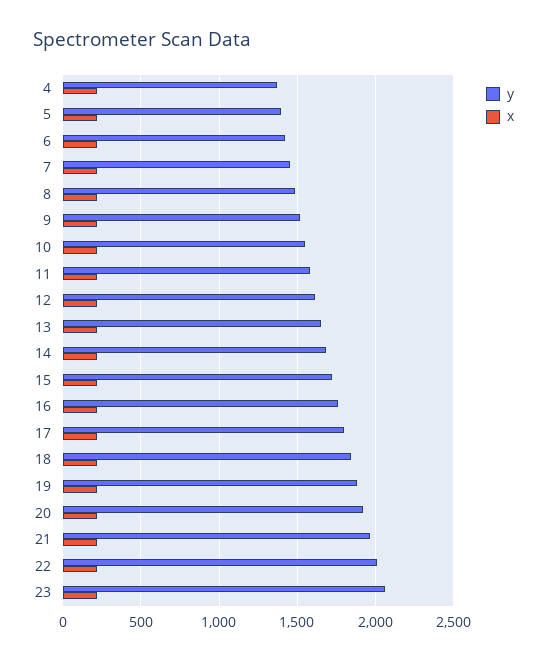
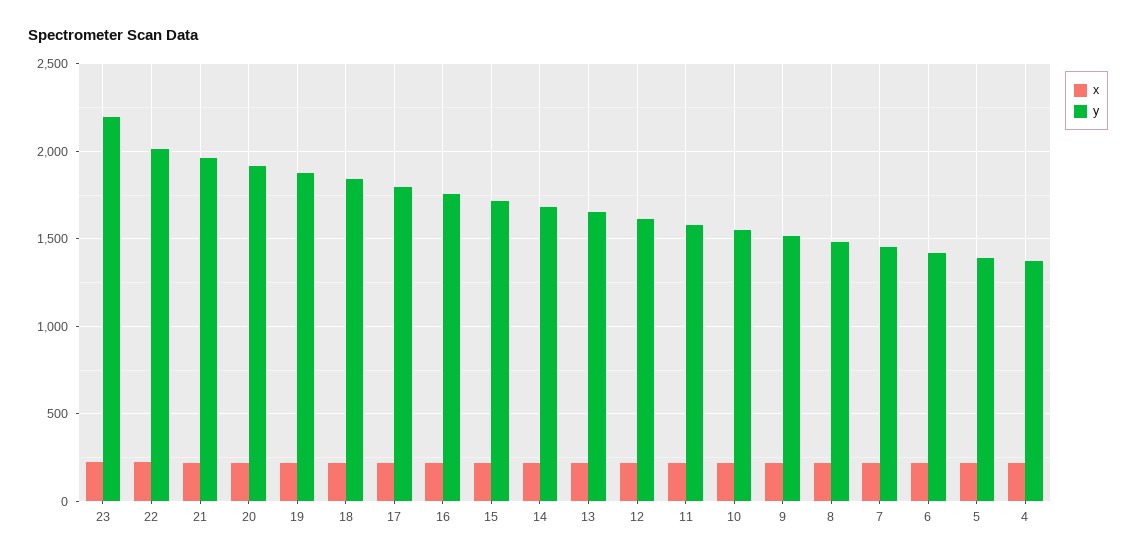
  {
    "y": {
      "4": 1350,
      "5": 1400,
      "6": 1400,
      "7": 1450,
      "8": 1500,
      "9": 1500,
      "10": 1550,
      "11": 1600,
      "12": 1600,
      "13": 1650,
      "14": 1700,
      "15": 1700,
      "16": 1750,
      "17": 1800,
      "18": 1850,
      "19": 1900,
      "20": 1900,
      "21": 1950,
      "22": 2000,
-     "23": 2050
+     "23": 2200
    },
    "x": {
      "4": 200,
      "5": 200,
      "6": 200,
      "7": 200,
      "8": 200,
      "9": 200,
      "10": 200,
      "11": 200,
      "12": 200,
      "13": 200,
      "14": 200,
      "15": 200,
      "16": 200,
      "17": 200,
      "18": 200,
      "19": 200,
      "20": 200,
      "21": 200,
      "22": 200,
      "23": 200
    }
  }

